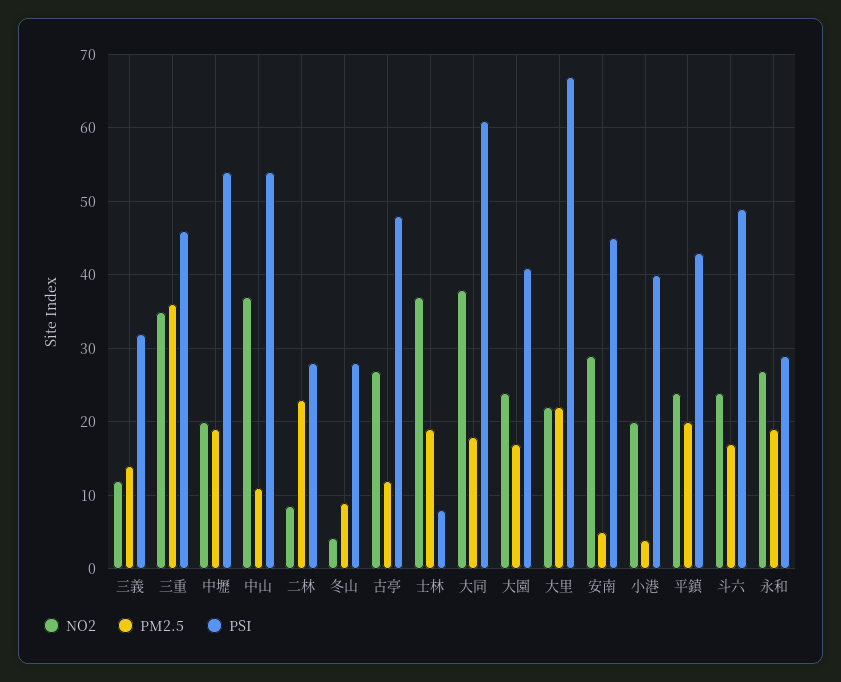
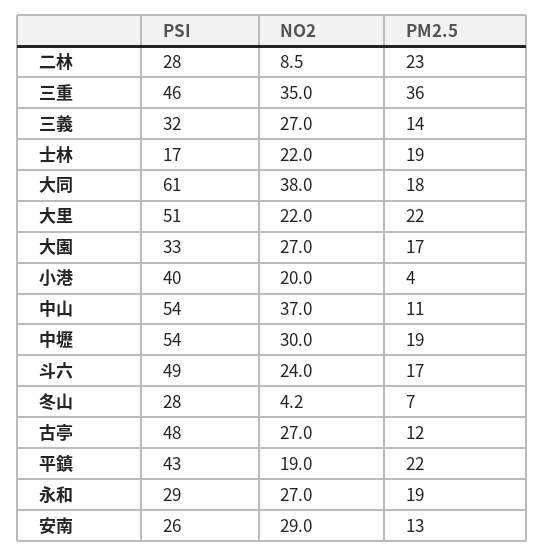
  {
    "NO2": {
-     "三義": 12,
+     "三義": 27,
      "三重": 35,
-     "中壢": 20,
+     "中壢": 30,
      "中山": 37,
      "二林": 8.5,
      "冬山": 4.2,
      "古亭": 27,
-     "士林": 37,
+     "士林": 22,
      "大同": 38,
-     "大園": 24,
+     "大園": 27,
      "大里": 22,
      "安南": 29,
      "小港": 20,
-     "平鎮": 24,
+     "平鎮": 19,
      "斗六": 24,
      "永和": 27
    },
    "PM2.5": {
      "三義": 14,
      "三重": 36,
      "中壢": 19,
      "中山": 11,
      "二林": 23,
-     "冬山": 9,
+     "冬山": 7,
      "古亭": 12,
      "士林": 19,
      "大同": 18,
      "大園": 17,
      "大里": 22,
-     "安南": 5,
+     "安南": 13,
      "小港": 4,
-     "平鎮": 20,
+     "平鎮": 22,
      "斗六": 17,
      "永和": 19
    },
    "PSI": {
      "三義": 32,
      "三重": 46,
      "中壢": 54,
      "中山": 54,
      "二林": 28,
      "冬山": 28,
      "古亭": 48,
-     "士林": 8,
+     "士林": 17,
      "大同": 61,
-     "大園": 41,
+     "大園": 33,
-     "大里": 67,
+     "大里": 51,
-     "安南": 45,
+     "安南": 26,
      "小港": 40,
      "平鎮": 43,
      "斗六": 49,
      "永和": 29
    }
  }

